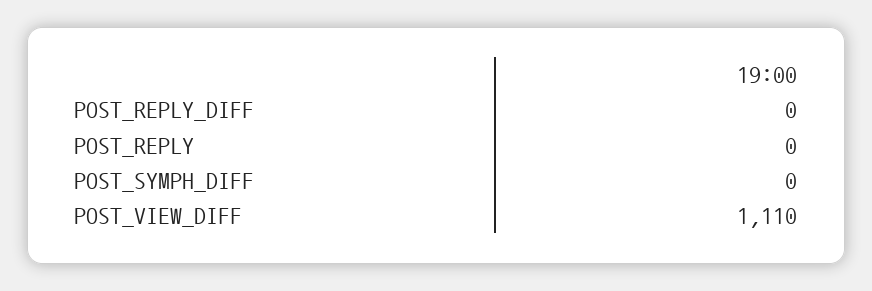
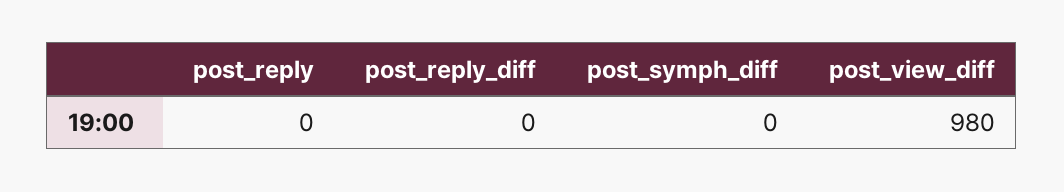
  {
    "POST_REPLY_DIFF": 0,
    "POST_REPLY": 0,
    "POST_SYMPH_DIFF": 0,
-   "POST_VIEW_DIFF": 1110
+   "POST_VIEW_DIFF": 980
  }

